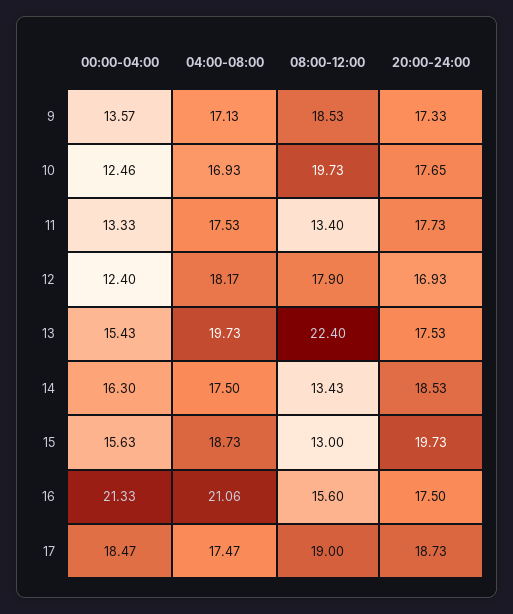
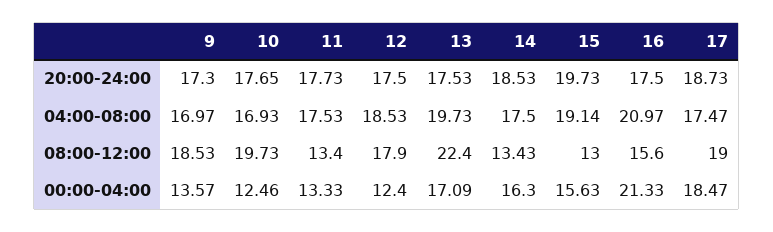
  {
    "00:00-04:00": {
      "9": 13.57,
      "10": 12.46,
      "11": 13.33,
      "12": 12.4,
-     "13": 15.43,
+     "13": 17.09,
      "14": 16.3,
      "15": 15.63,
      "16": 21.33,
      "17": 18.47
    },
    "04:00-08:00": {
-     "9": 17.13,
+     "9": 16.97,
      "10": 16.93,
      "11": 17.53,
-     "12": 18.17,
+     "12": 18.53,
      "13": 19.73,
      "14": 17.5,
-     "15": 18.73,
+     "15": 19.14,
-     "16": 21.06,
+     "16": 20.97,
      "17": 17.47
    },
    "08:00-12:00": {
      "9": 18.53,
      "10": 19.73,
      "11": 13.4,
      "12": 17.9,
      "13": 22.4,
      "14": 13.43,
      "15": 13,
      "16": 15.6,
      "17": 19
    },
    "20:00-24:00": {
-     "9": 17.33,
+     "9": 17.3,
      "10": 17.65,
      "11": 17.73,
-     "12": 16.93,
+     "12": 17.5,
      "13": 17.53,
      "14": 18.53,
      "15": 19.73,
      "16": 17.5,
      "17": 18.73
    }
  }

